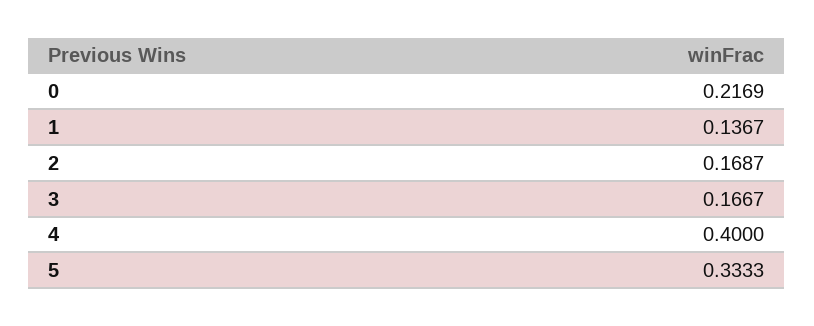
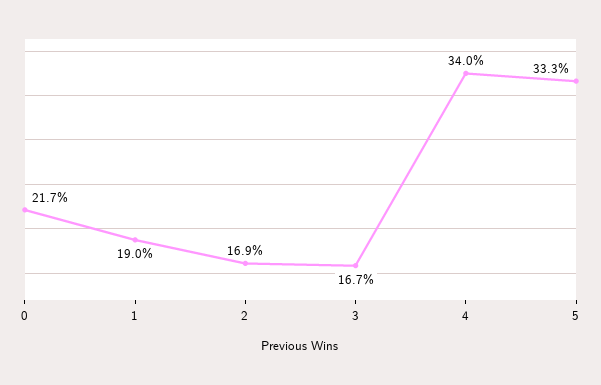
  {
    "0": 0.2169,
-   "1": 0.1367,
+   "1": 0.19,
    "2": 0.1687,
    "3": 0.1667,
-   "4": 0.4,
+   "4": 0.34,
    "5": 0.3333
  }

